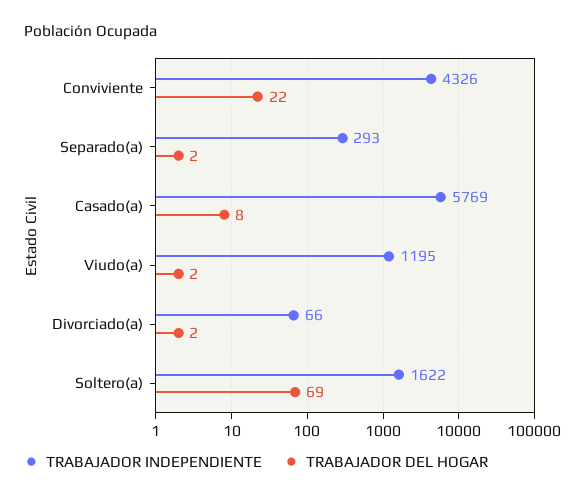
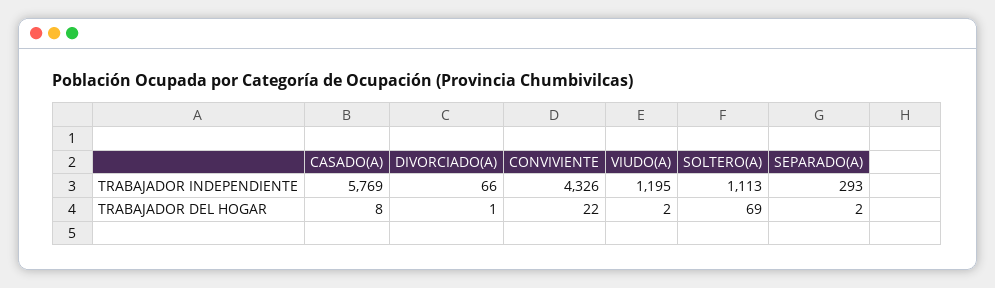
  {
    "TRABAJADOR INDEPENDIENTE": {
      "Conviviente": 4326,
      "Separado(a)": 293,
      "Casado(a)": 5769,
      "Viudo(a)": 1195,
      "Divorciado(a)": 66,
-     "Soltero(a)": 1622
+     "Soltero(a)": 1113
    },
    "TRABAJADOR DEL HOGAR": {
      "Conviviente": 22,
      "Separado(a)": 2,
      "Casado(a)": 8,
      "Viudo(a)": 2,
-     "Divorciado(a)": 2,
+     "Divorciado(a)": 1,
      "Soltero(a)": 69
    }
  }

